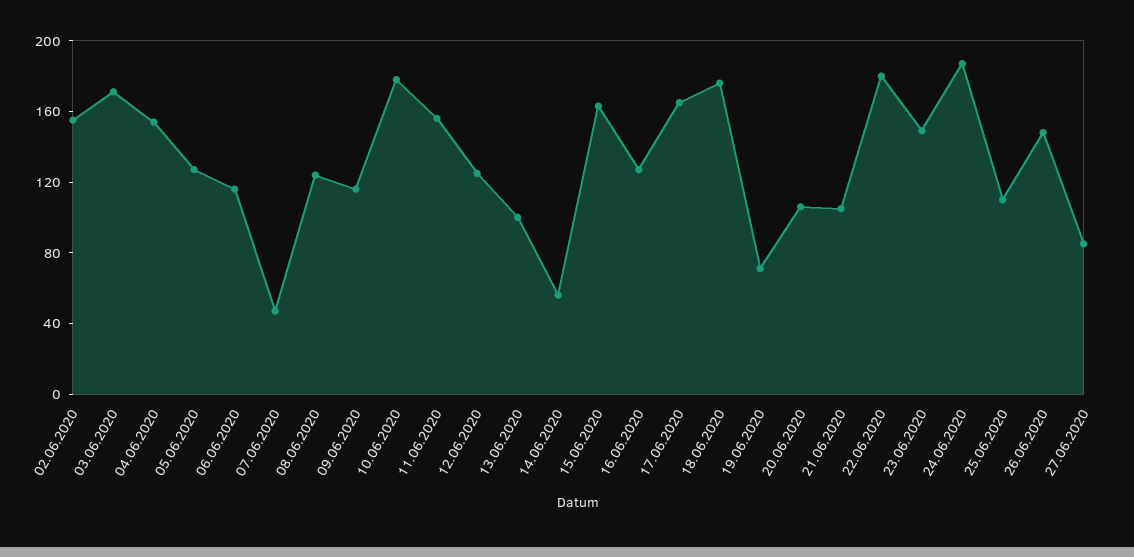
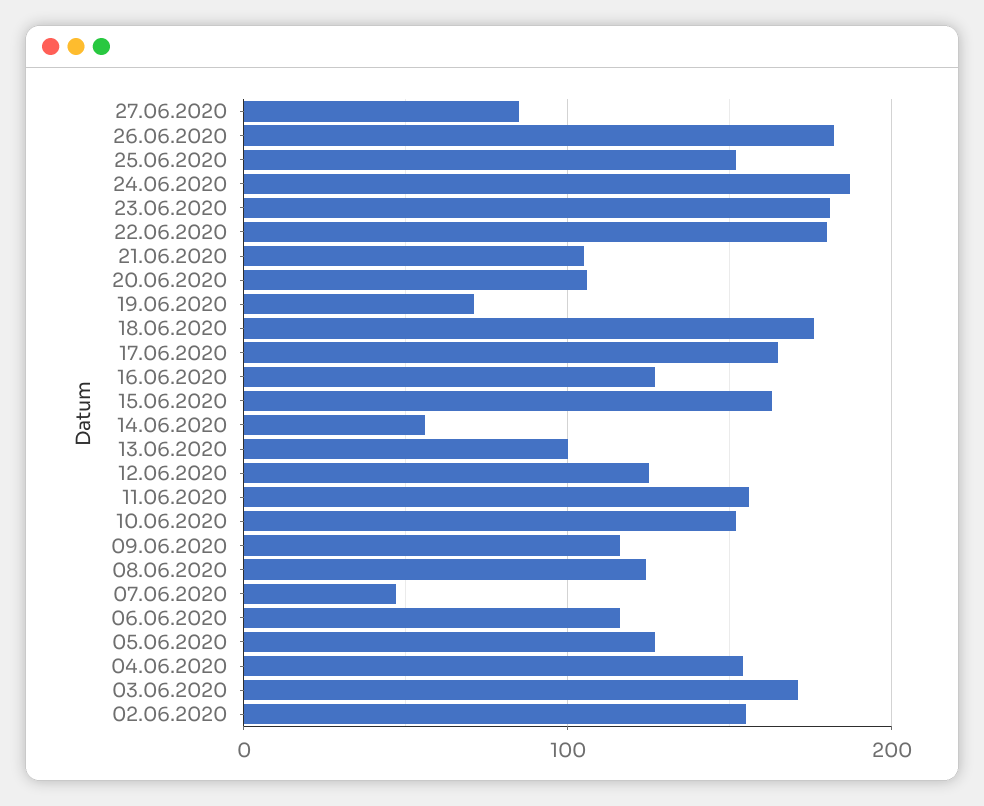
  {
    "02.06.2020": 160,
    "03.06.2020": 170,
    "04.06.2020": 150,
    "05.06.2020": 130,
    "06.06.2020": 120,
    "07.06.2020": 50,
    "08.06.2020": 120,
    "09.06.2020": 120,
-   "10.06.2020": 180,
+   "10.06.2020": 150,
    "11.06.2020": 160,
    "12.06.2020": 130,
    "13.06.2020": 100,
    "14.06.2020": 60,
    "15.06.2020": 160,
    "16.06.2020": 130,
    "17.06.2020": 170,
    "18.06.2020": 180,
    "19.06.2020": 70,
    "20.06.2020": 110,
    "21.06.2020": 110,
    "22.06.2020": 180,
-   "23.06.2020": 150,
+   "23.06.2020": 180,
    "24.06.2020": 190,
-   "25.06.2020": 110,
+   "25.06.2020": 150,
-   "26.06.2020": 150,
+   "26.06.2020": 180,
    "27.06.2020": 90
  }

